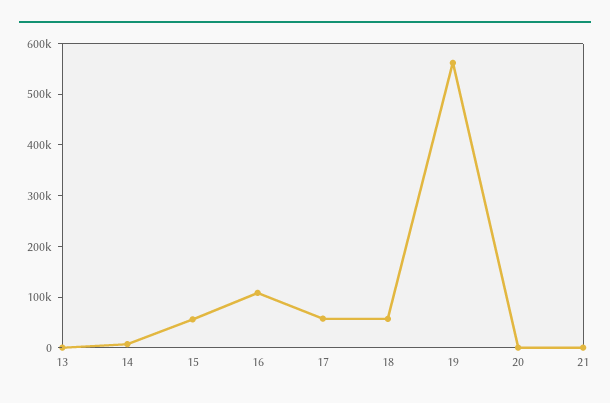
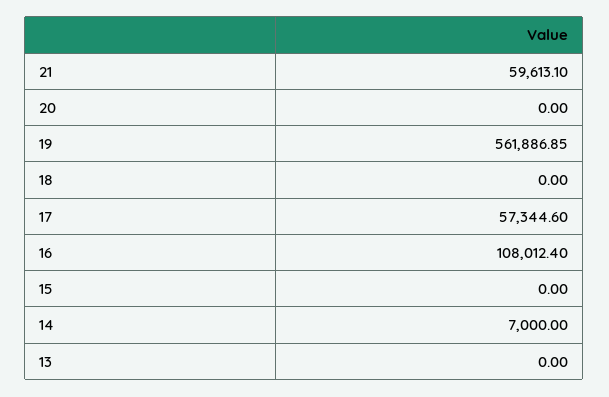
  {
    "13": 0,
    "14": 7000,
-   "15": 60000,
+   "15": 0,
    "16": 108012.4,
    "17": 57344.6,
-   "18": 60000,
+   "18": 0,
    "19": 561886.85,
    "20": 0,
-   "21": 0
+   "21": 59613.1
  }

